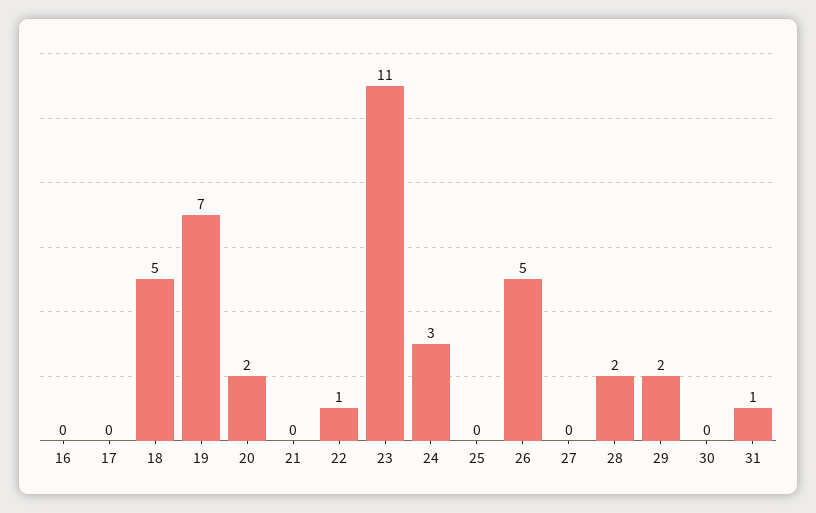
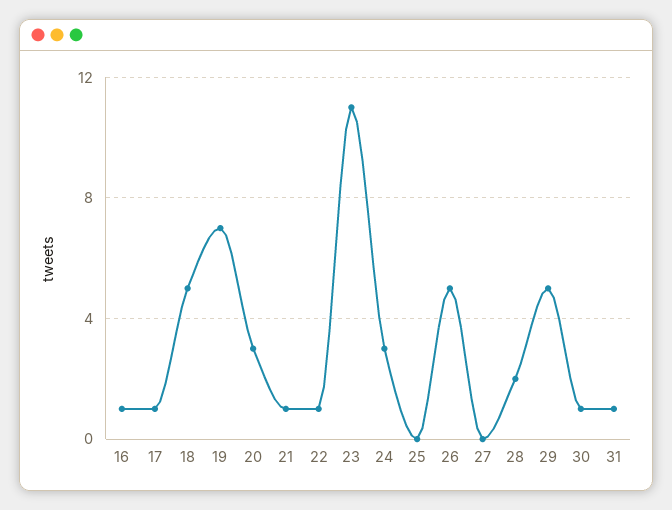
  {
-   "16": 0,
+   "16": 1,
-   "17": 0,
+   "17": 1,
    "18": 5,
    "19": 7,
-   "20": 2,
+   "20": 3,
-   "21": 0,
+   "21": 1,
    "22": 1,
    "23": 11,
    "24": 3,
    "25": 0,
    "26": 5,
    "27": 0,
    "28": 2,
-   "29": 2,
+   "29": 5,
-   "30": 0,
+   "30": 1,
    "31": 1
  }

